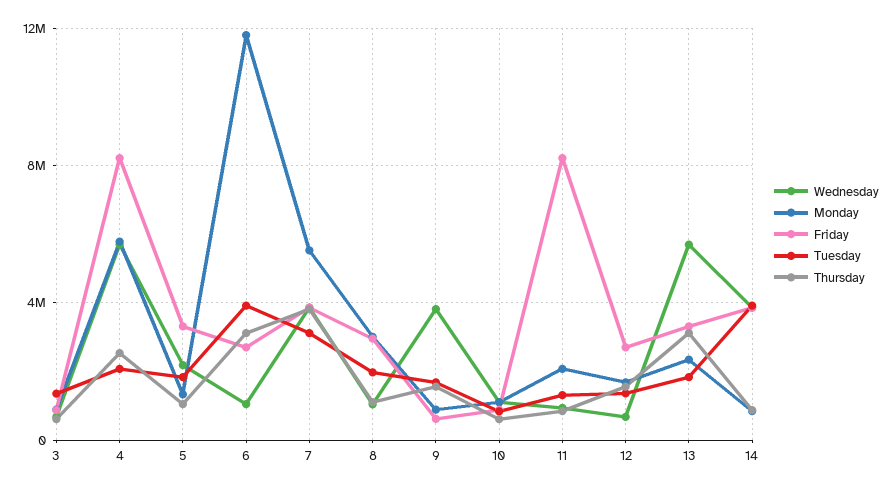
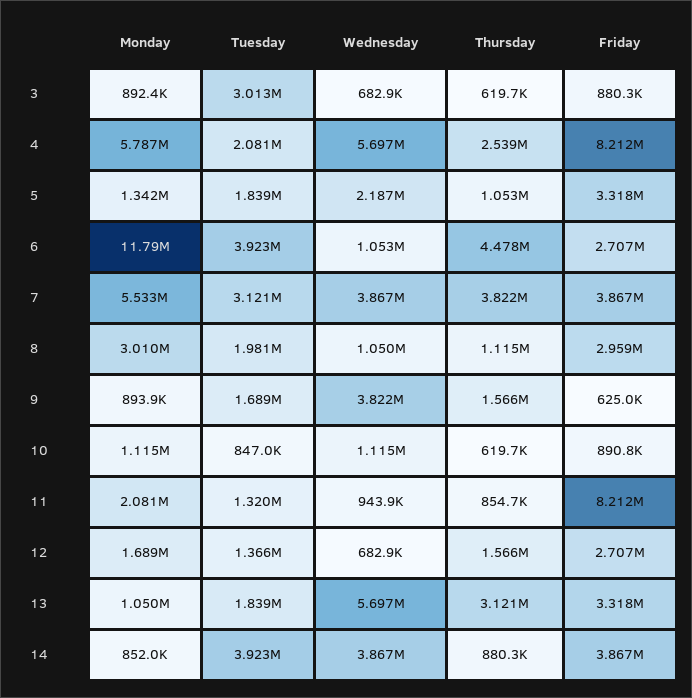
  {
    "Wednesday": {
      "3": 682900,
      "4": 5697000,
      "5": 2187000,
      "6": 1053000,
      "7": 3867000,
      "8": 1050000,
      "9": 3822000,
      "10": 1115000,
      "11": 943900,
      "12": 682900,
      "13": 5697000,
      "14": 3867000
    },
    "Monday": {
      "3": 892400,
      "4": 5787000,
      "5": 1342000,
      "6": 11790000,
      "7": 5533000,
      "8": 3010000,
      "9": 893900,
      "10": 1115000,
      "11": 2081000,
      "12": 1689000,
-     "13": 2500000,
+     "13": 1050000,
      "14": 852000
    },
    "Friday": {
      "3": 880300,
      "4": 8212000,
      "5": 3318000,
      "6": 2707000,
      "7": 3867000,
      "8": 2959000,
      "9": 625000,
      "10": 890800,
      "11": 8212000,
      "12": 2707000,
      "13": 3318000,
      "14": 3867000
    },
    "Tuesday": {
-     "3": 1500000,
+     "3": 3013000,
      "4": 2081000,
      "5": 1839000,
      "6": 3923000,
      "7": 3121000,
      "8": 1981000,
      "9": 1689000,
      "10": 847000,
      "11": 1320000,
      "12": 1366000,
      "13": 1839000,
      "14": 3923000
    },
    "Thursday": {
      "3": 619700,
      "4": 2539000,
      "5": 1053000,
-     "6": 3000000,
+     "6": 4478000,
      "7": 3822000,
      "8": 1115000,
      "9": 1566000,
      "10": 619700,
      "11": 854700,
      "12": 1566000,
      "13": 3121000,
      "14": 880300
    }
  }

